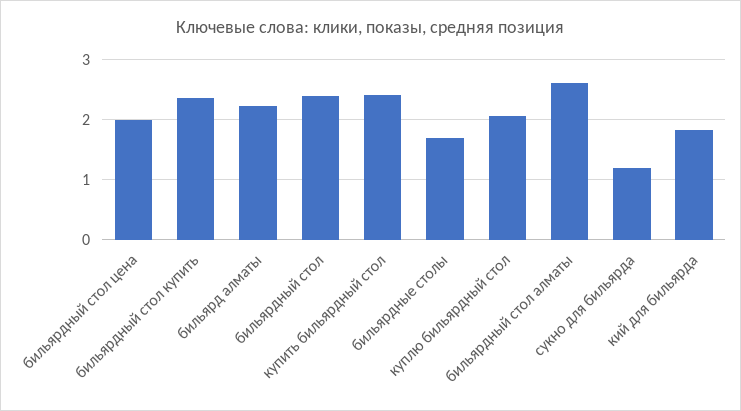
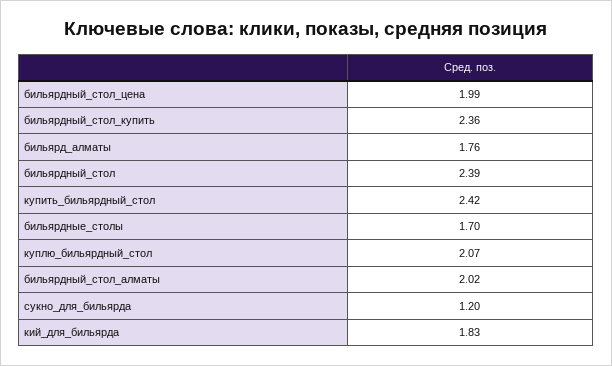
  {
    "бильярдный стол цена": 1.99,
    "бильярдный стол купить": 2.36,
-   "бильярд алматы": 2.2,
+   "бильярд алматы": 1.76,
    "бильярдный стол": 2.39,
    "купить бильярдный стол": 2.42,
    "бильярдные столы": 1.7,
    "куплю бильярдный стол": 2.07,
-   "бильярдный стол алматы": 2.6,
+   "бильярдный стол алматы": 2.02,
    "сукно для бильярда": 1.2,
    "кий для бильярда": 1.83
  }

